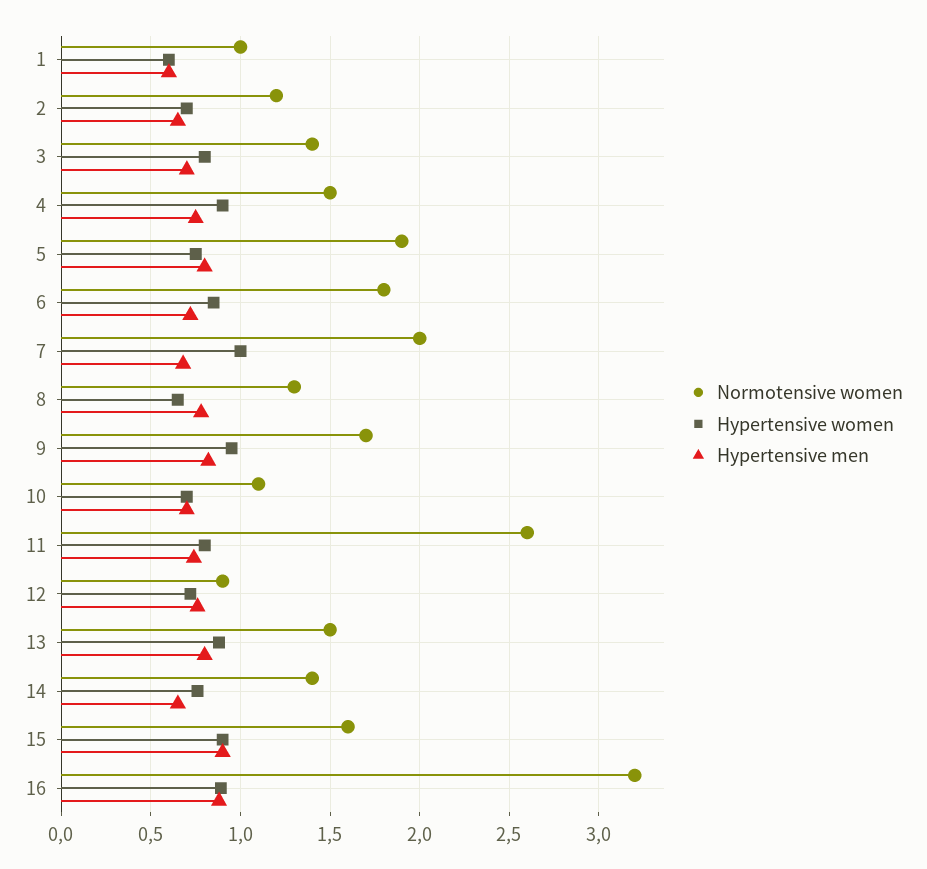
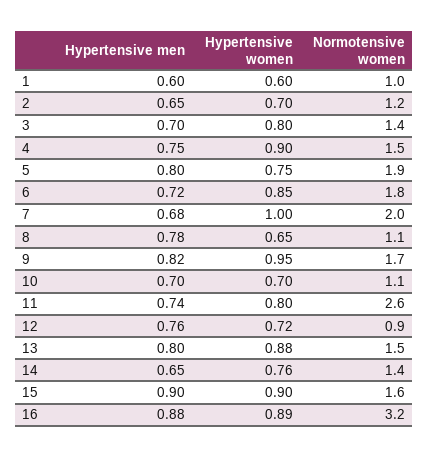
  {
    "Normotensive women": {
      "1": 1,
      "2": 1.2,
      "3": 1.4,
      "4": 1.5,
      "5": 1.9,
      "6": 1.8,
      "7": 2,
-     "8": 1.3,
+     "8": 1.1,
      "9": 1.7,
      "10": 1.1,
      "11": 2.6,
      "12": 0.9,
      "13": 1.5,
      "14": 1.4,
      "15": 1.6,
      "16": 3.2
    },
    "Hypertensive women": {
      "1": 0.6,
      "2": 0.7,
      "3": 0.8,
      "4": 0.9,
      "5": 0.75,
      "6": 0.85,
      "7": 1,
      "8": 0.65,
      "9": 0.95,
      "10": 0.7,
      "11": 0.8,
      "12": 0.72,
      "13": 0.88,
      "14": 0.76,
      "15": 0.9,
      "16": 0.89
    },
    "Hypertensive men": {
      "1": 0.6,
      "2": 0.65,
      "3": 0.7,
      "4": 0.75,
      "5": 0.8,
      "6": 0.72,
      "7": 0.68,
      "8": 0.78,
      "9": 0.82,
      "10": 0.7,
      "11": 0.74,
      "12": 0.76,
      "13": 0.8,
      "14": 0.65,
      "15": 0.9,
      "16": 0.88
    }
  }

